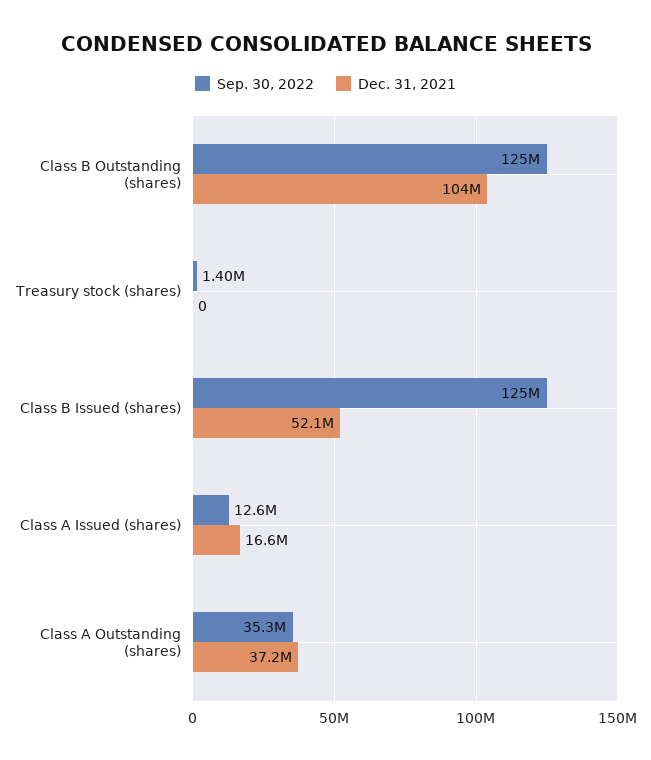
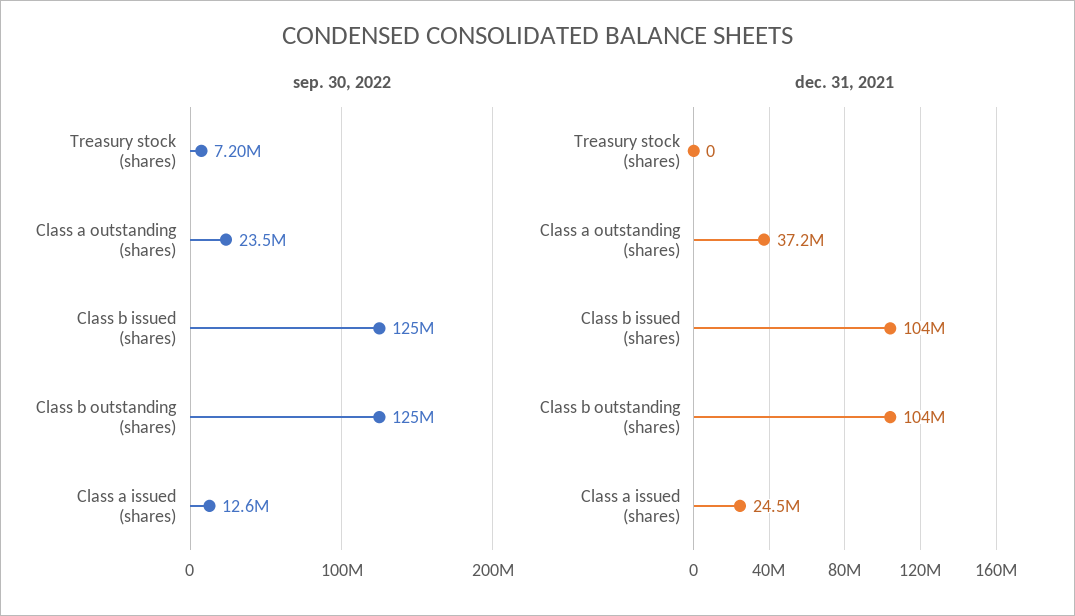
  {
    "Sep. 30, 2022": {
      "Class B Outstanding (shares)": 125000000,
-     "Treasury stock (shares)": 1400000,
+     "Treasury stock (shares)": 7200000,
      "Class B Issued (shares)": 125000000,
      "Class A Issued (shares)": 12600000,
-     "Class A Outstanding (shares)": 35300000
+     "Class A Outstanding (shares)": 23500000
    },
    "Dec. 31, 2021": {
      "Class B Outstanding (shares)": 104000000,
      "Treasury stock (shares)": 0,
-     "Class B Issued (shares)": 52100000,
+     "Class B Issued (shares)": 104000000,
-     "Class A Issued (shares)": 16600000,
+     "Class A Issued (shares)": 24500000,
      "Class A Outstanding (shares)": 37200000
    }
  }

